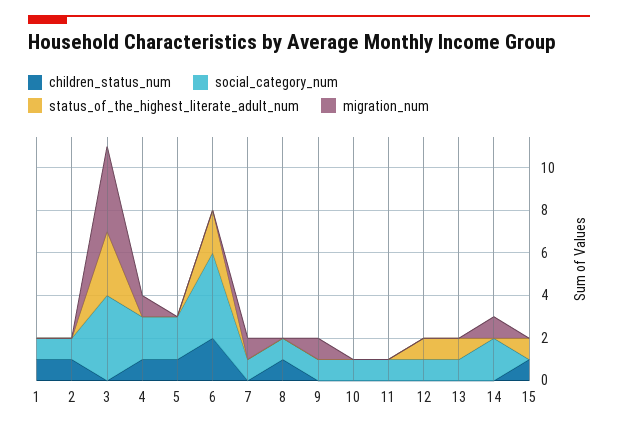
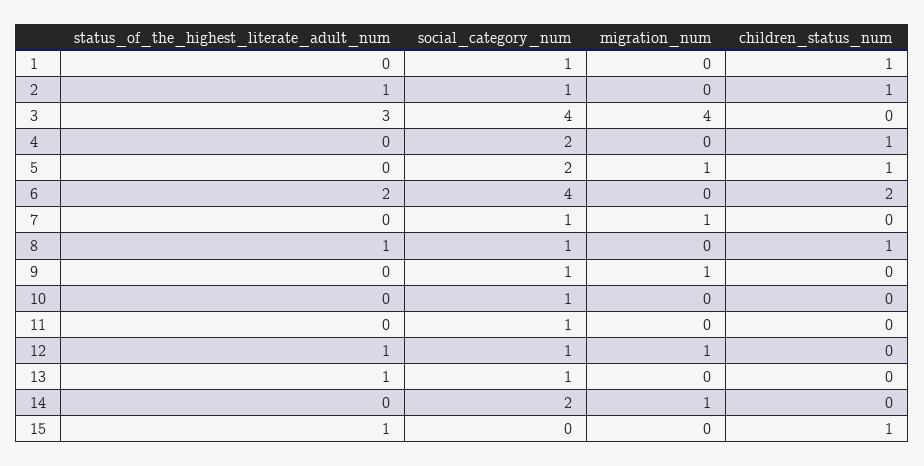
  {
    "children_status_num": {
      "1": 1,
      "2": 1,
      "3": 0,
      "4": 1,
      "5": 1,
      "6": 2,
      "7": 0,
      "8": 1,
      "9": 0,
      "10": 0,
      "11": 0,
      "12": 0,
      "13": 0,
      "14": 0,
      "15": 1
    },
    "social_category_num": {
      "1": 1,
      "2": 1,
      "3": 4,
      "4": 2,
      "5": 2,
      "6": 4,
      "7": 1,
      "8": 1,
      "9": 1,
      "10": 1,
      "11": 1,
      "12": 1,
      "13": 1,
      "14": 2,
      "15": 0
    },
    "status_of_the_highest_literate_adult_num": {
      "1": 0,
-     "2": 0,
+     "2": 1,
      "3": 3,
      "4": 0,
      "5": 0,
      "6": 2,
      "7": 0,
-     "8": 0,
+     "8": 1,
      "9": 0,
      "10": 0,
      "11": 0,
      "12": 1,
      "13": 1,
      "14": 0,
      "15": 1
    },
    "migration_num": {
      "1": 0,
      "2": 0,
      "3": 4,
-     "4": 1,
+     "4": 0,
-     "5": 0,
+     "5": 1,
      "6": 0,
      "7": 1,
      "8": 0,
      "9": 1,
      "10": 0,
      "11": 0,
-     "12": 0,
+     "12": 1,
      "13": 0,
      "14": 1,
      "15": 0
    }
  }

